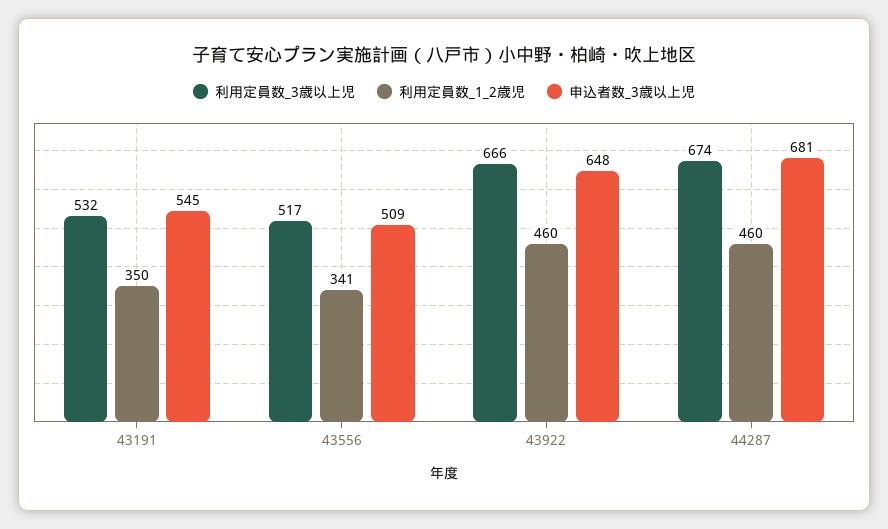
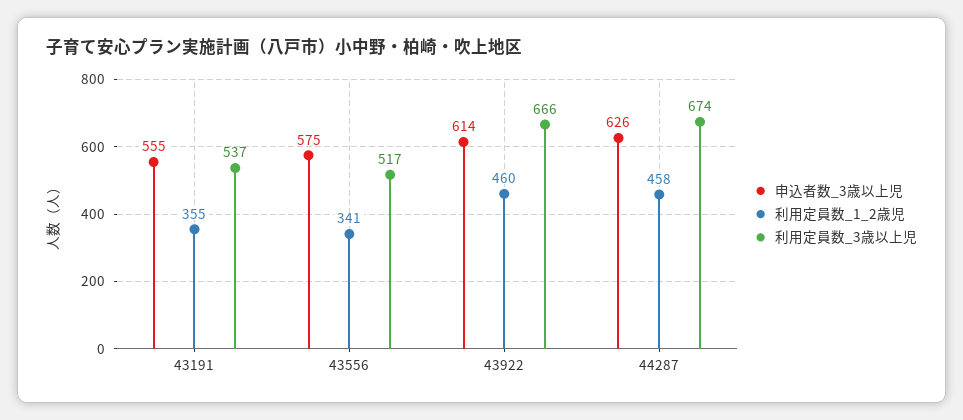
  {
    "利用定員数_3歳以上児": {
-     "43191": 532,
+     "43191": 537,
      "43556": 517,
      "43922": 666,
      "44287": 674
    },
    "利用定員数_1_2歳児": {
-     "43191": 350,
+     "43191": 355,
      "43556": 341,
      "43922": 460,
-     "44287": 460
+     "44287": 458
    },
    "申込者数_3歳以上児": {
-     "43191": 545,
+     "43191": 555,
-     "43556": 509,
+     "43556": 575,
-     "43922": 648,
+     "43922": 614,
-     "44287": 681
+     "44287": 626
    }
  }

